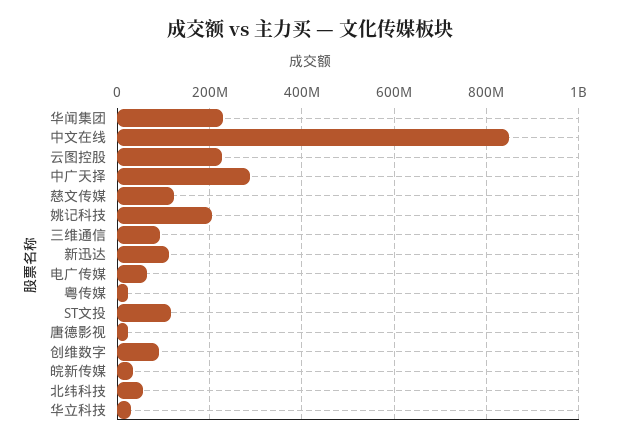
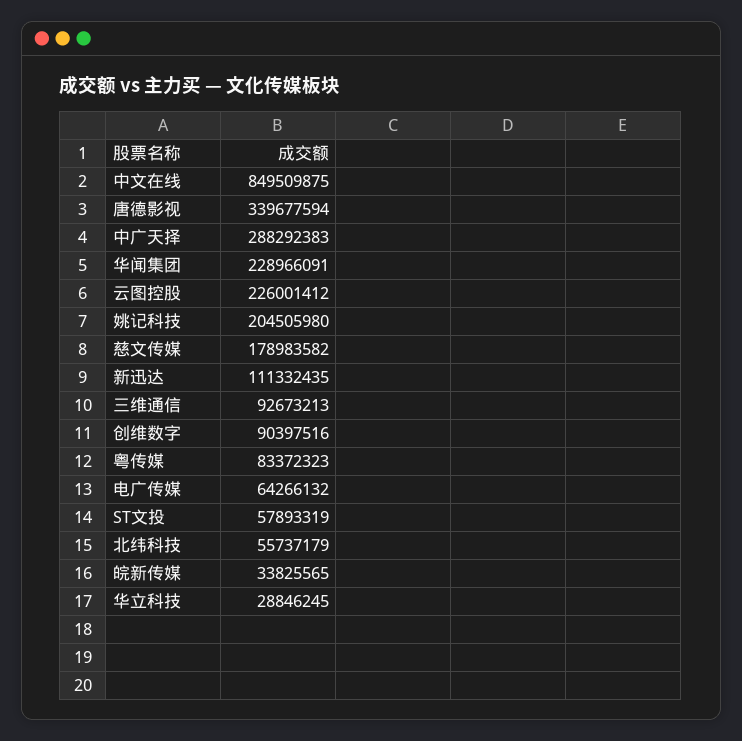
  {
    "华闻集团": 228966091,
    "中文在线": 849509875,
    "云图控股": 226001412,
    "中广天择": 288292383,
-   "慈文传媒": 120000000,
+   "慈文传媒": 178983582,
    "姚记科技": 204505980,
    "三维通信": 92673213,
    "新迅达": 111332435,
    "电广传媒": 64266132,
-   "粤传媒": 20000000,
+   "粤传媒": 83372323,
-   "ST文投": 120000000,
+   "ST文投": 57893319,
-   "唐德影视": 20000000,
+   "唐德影视": 339677594,
    "创维数字": 90397516,
    "皖新传媒": 33825565,
    "北纬科技": 55737179,
    "华立科技": 28846245
  }

